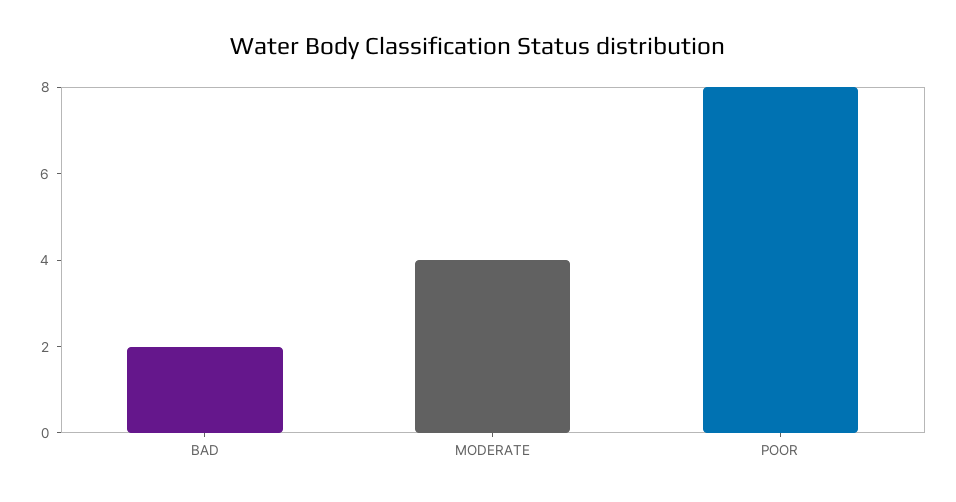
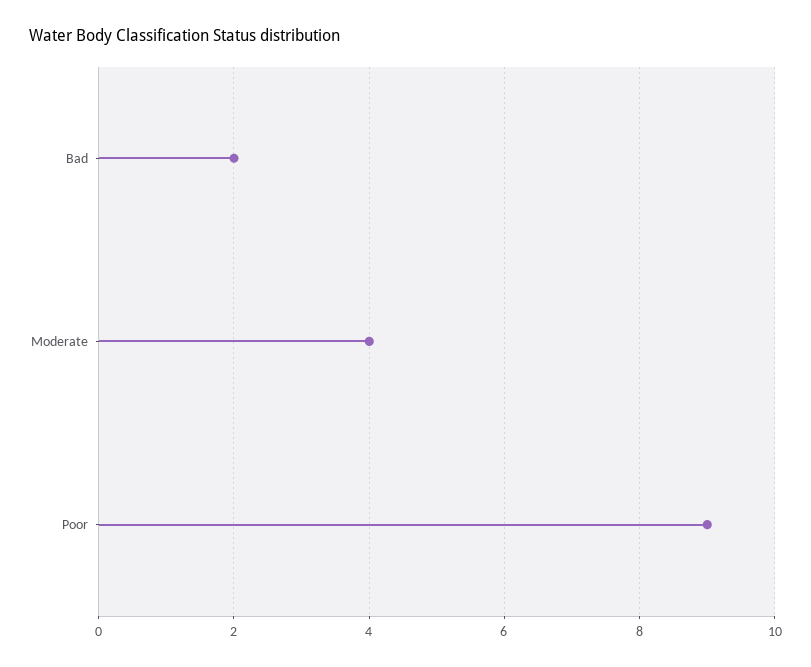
  {
    "BAD": 2,
    "MODERATE": 4,
-   "POOR": 8
+   "POOR": 9
  }

